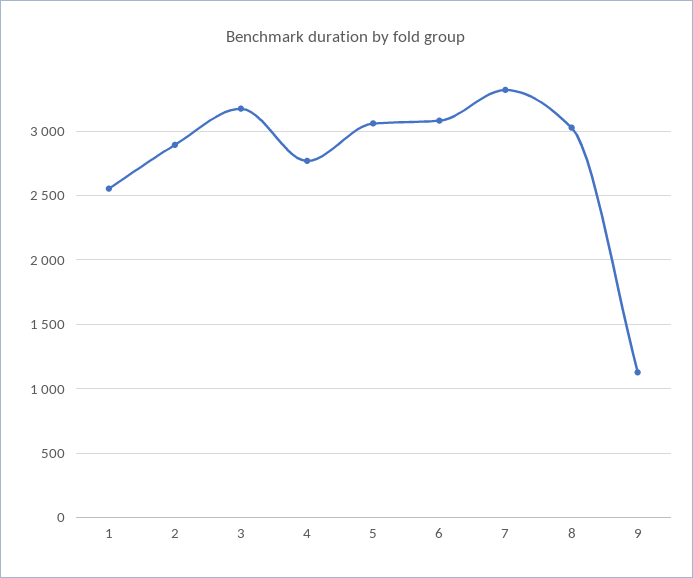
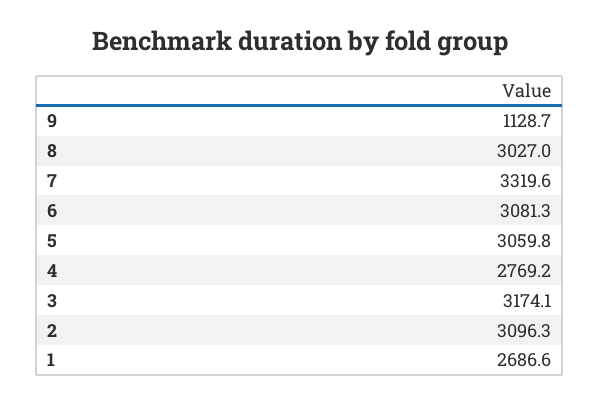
  {
-   "1": 2550,
+   "1": 2686.6,
-   "2": 2900,
+   "2": 3096.3,
    "3": 3174.1,
    "4": 2769.2,
    "5": 3059.8,
    "6": 3081.3,
    "7": 3319.6,
    "8": 3027,
    "9": 1128.7
  }

